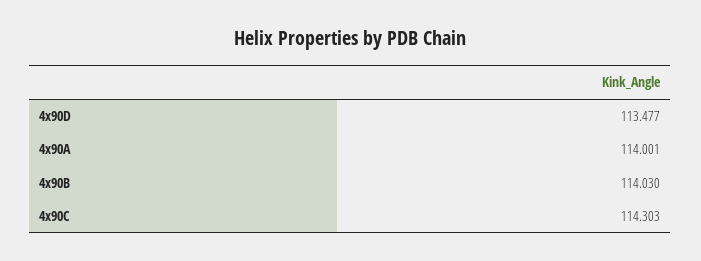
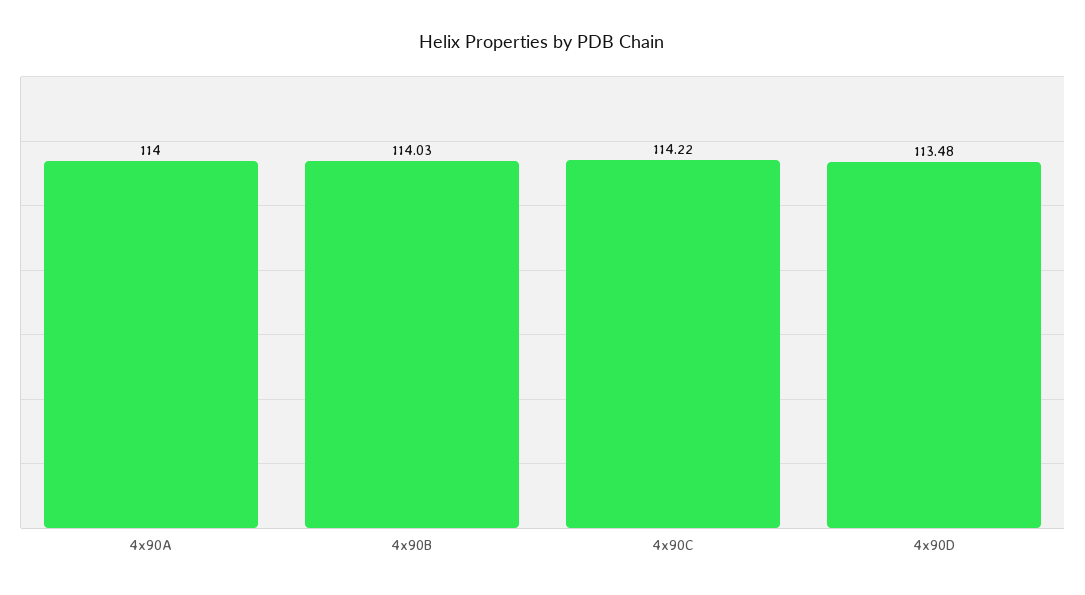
  {
    "4x90D": 113.477,
    "4x90A": 114.001,
    "4x90B": 114.03,
-   "4x90C": 114.303
+   "4x90C": 114.22
  }

